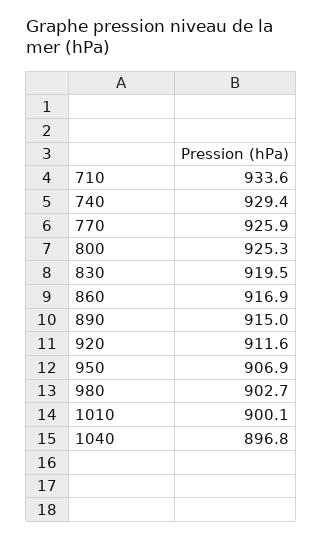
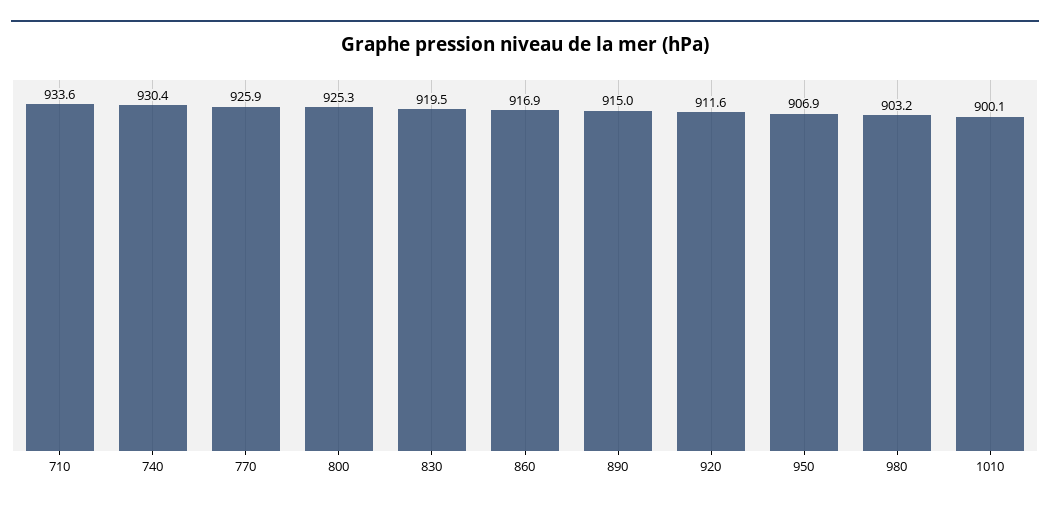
  {
    "710": 933.6,
-   "740": 929.4,
+   "740": 930.4,
    "770": 925.9,
    "800": 925.3,
    "830": 919.5,
    "860": 916.9,
    "890": 915,
    "920": 911.6,
    "950": 906.9,
-   "980": 902.7,
+   "980": 903.2,
-   "1010": 900.1,
+   "1010": 900.1
-   "1040": 896.8
  }

